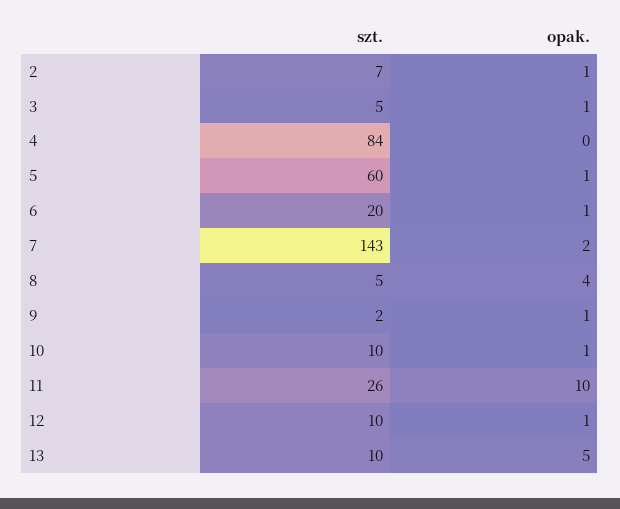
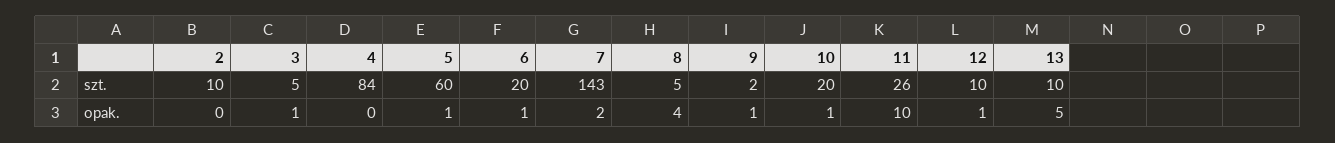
  {
    "szt.": {
-     "2": 7,
+     "2": 10,
      "3": 5,
      "4": 84,
      "5": 60,
      "6": 20,
      "7": 143,
      "8": 5,
      "9": 2,
-     "10": 10,
+     "10": 20,
      "11": 26,
      "12": 10,
      "13": 10
    },
    "opak.": {
-     "2": 1,
+     "2": 0,
      "3": 1,
      "4": 0,
      "5": 1,
      "6": 1,
      "7": 2,
      "8": 4,
      "9": 1,
      "10": 1,
      "11": 10,
      "12": 1,
      "13": 5
    }
  }

